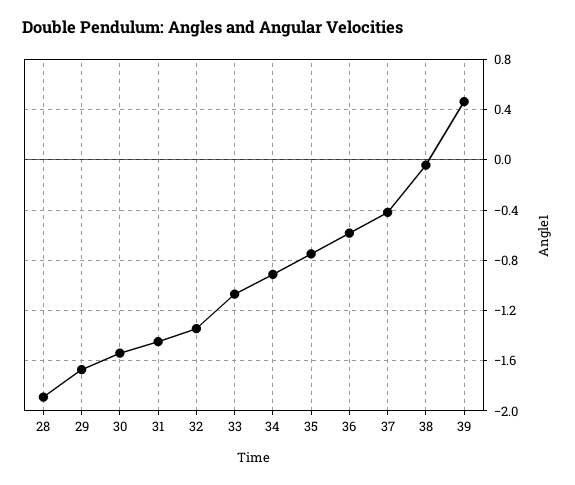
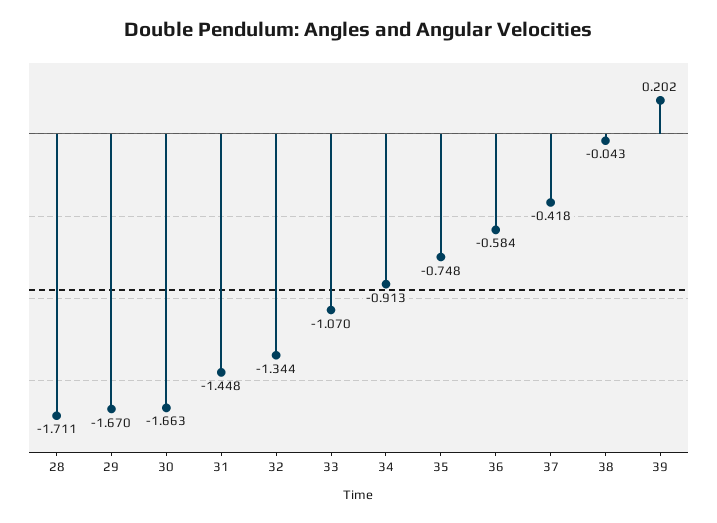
  {
-   "28": -1.9,
+   "28": -1.711,
    "29": -1.67,
-   "30": -1.55,
+   "30": -1.663,
    "31": -1.448,
    "32": -1.344,
    "33": -1.07,
    "34": -0.913,
    "35": -0.748,
    "36": -0.584,
    "37": -0.418,
    "38": -0.043,
-   "39": 0.45
+   "39": 0.202
  }

